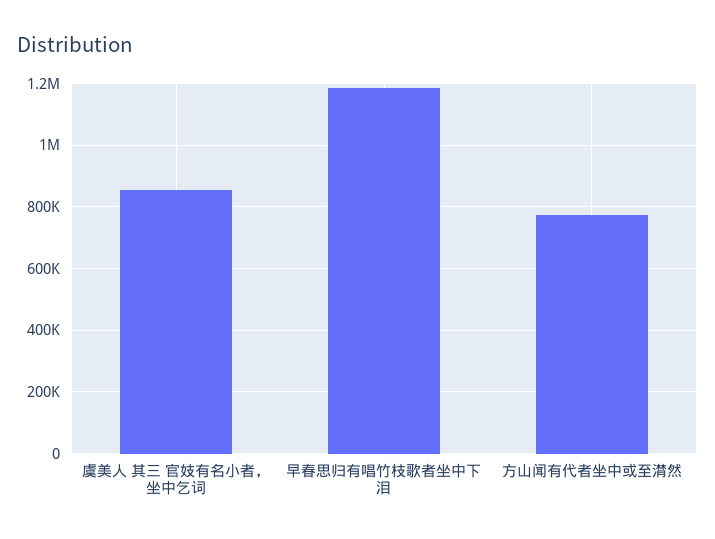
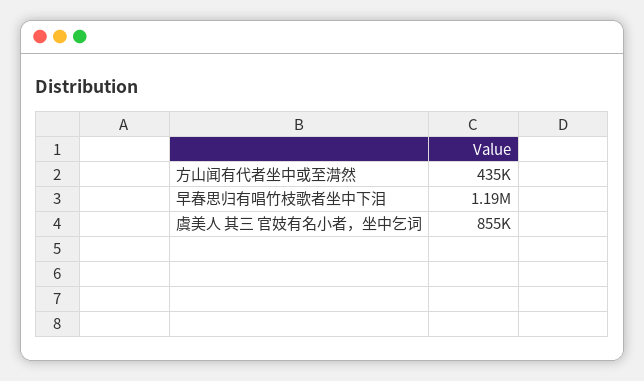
  {
    "虞美人 其三 官妓有名小者，坐中乞词": 855000,
    "早春思归有唱竹枝歌者坐中下泪": 1190000,
-   "方山闻有代者坐中或至潸然": 780000
+   "方山闻有代者坐中或至潸然": 435000
  }

